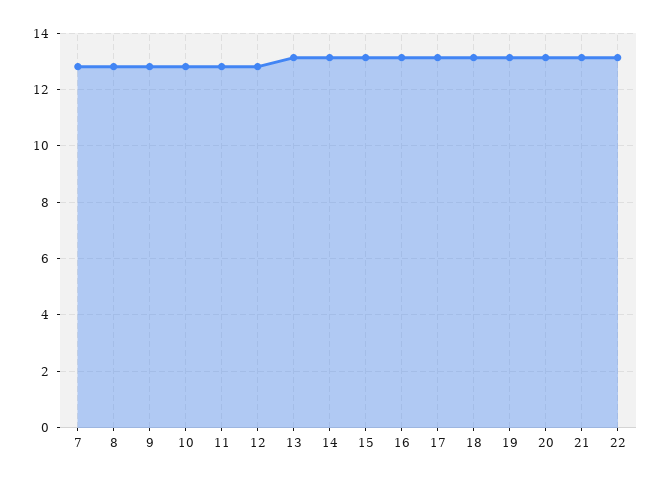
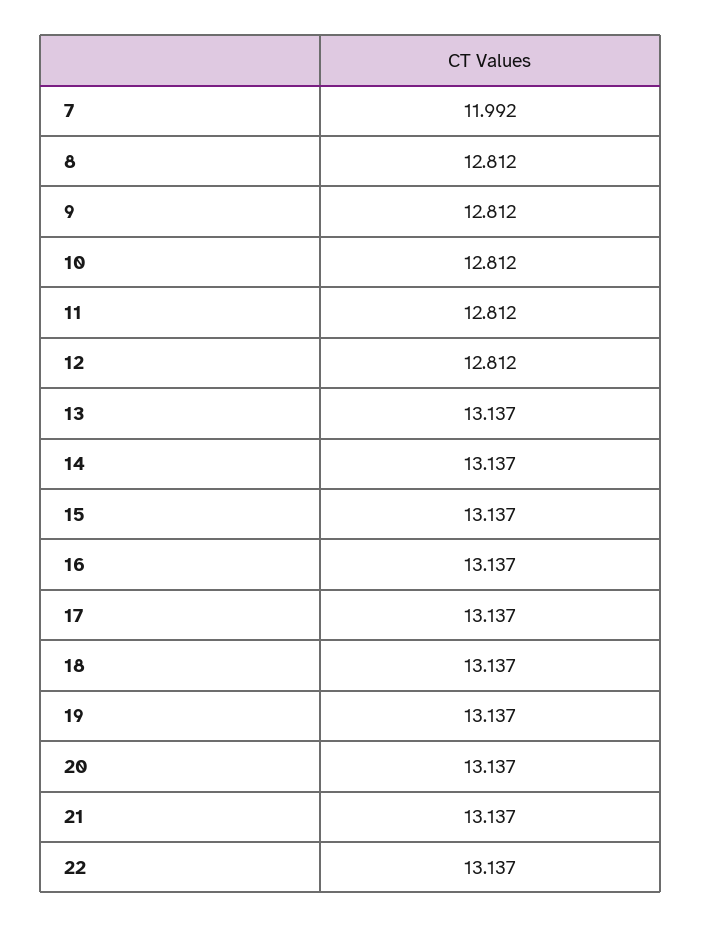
  {
-   "7": 12.75,
+   "7": 11.992,
    "8": 12.812,
    "9": 12.812,
    "10": 12.812,
    "11": 12.812,
    "12": 12.812,
    "13": 13.137,
    "14": 13.137,
    "15": 13.137,
    "16": 13.137,
    "17": 13.137,
    "18": 13.137,
    "19": 13.137,
    "20": 13.137,
    "21": 13.137,
    "22": 13.137
  }

